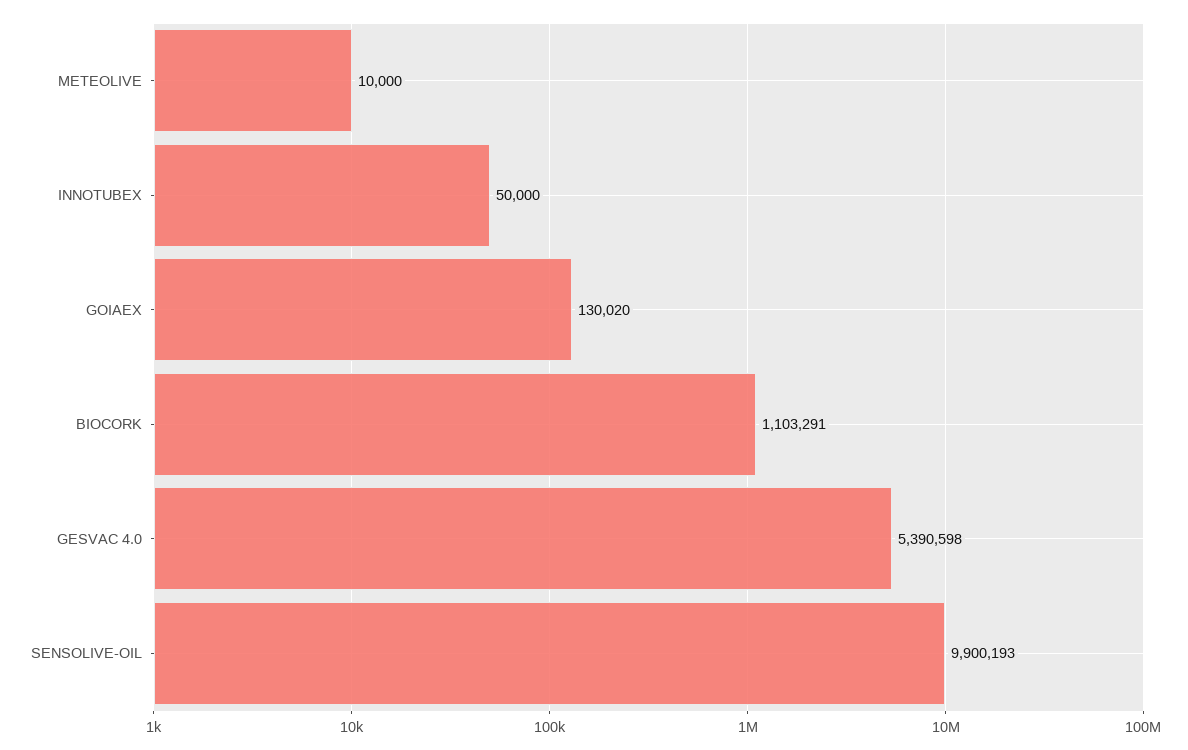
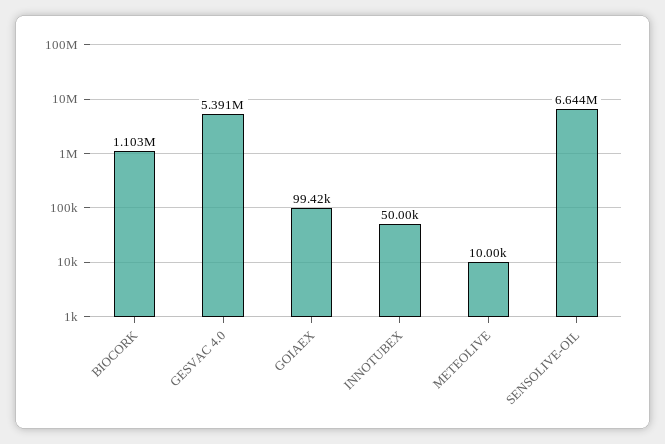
  {
    "METEOLIVE": 10000,
    "INNOTUBEX": 50000,
-   "GOIAEX": 130020,
+   "GOIAEX": 99420,
    "BIOCORK": 1103291,
    "GESVAC 4.0": 5390598,
-   "SENSOLIVE-OIL": 9900193
+   "SENSOLIVE-OIL": 6644000
  }

